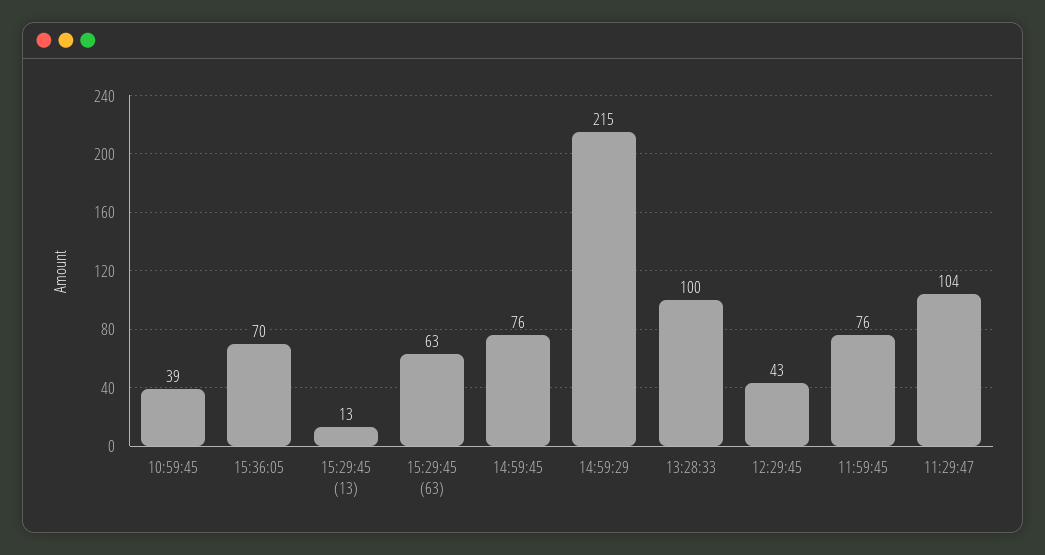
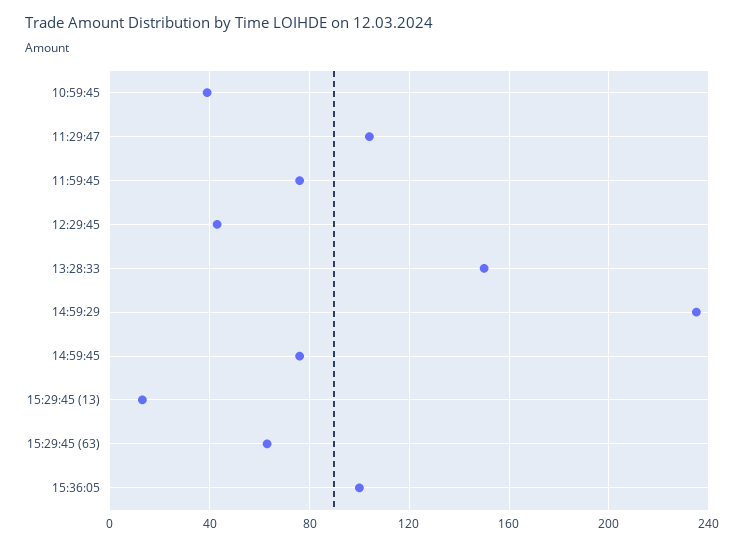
  {
    "10:59:45": 39,
-   "15:36:05": 70,
+   "15:36:05": 100,
    "15:29:45 (13)": 13,
    "15:29:45 (63)": 63,
    "14:59:45": 76,
-   "14:59:29": 215,
+   "14:59:29": 235,
-   "13:28:33": 100,
+   "13:28:33": 150,
    "12:29:45": 43,
    "11:59:45": 76,
    "11:29:47": 104
  }

